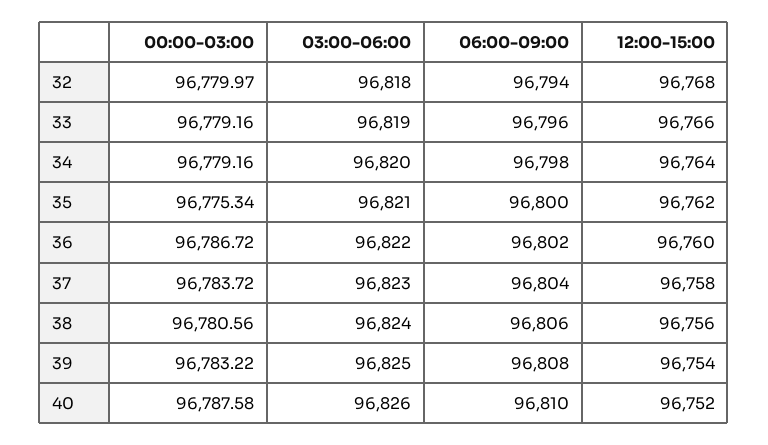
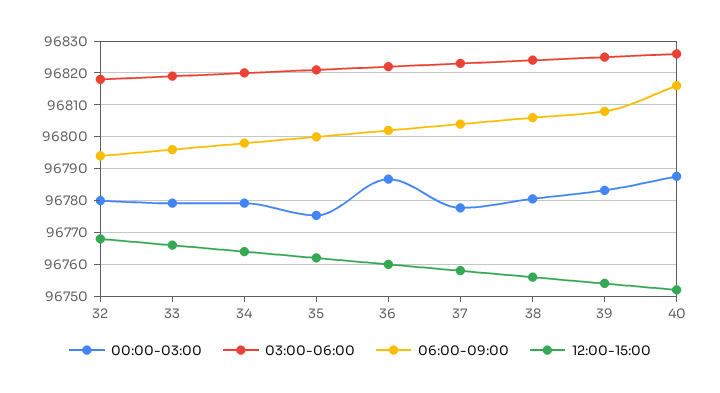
  {
    "00:00-03:00": {
      "32": 96779.97,
      "33": 96779.16,
      "34": 96779.16,
      "35": 96775.34,
      "36": 96786.72,
-     "37": 96783.72,
+     "37": 96778,
      "38": 96780.56,
      "39": 96783.22,
      "40": 96787.58
    },
    "03:00-06:00": {
      "32": 96818,
      "33": 96819,
      "34": 96820,
      "35": 96821,
      "36": 96822,
      "37": 96823,
      "38": 96824,
      "39": 96825,
      "40": 96826
    },
    "06:00-09:00": {
      "32": 96794,
      "33": 96796,
      "34": 96798,
      "35": 96800,
      "36": 96802,
      "37": 96804,
      "38": 96806,
      "39": 96808,
-     "40": 96810
+     "40": 96816
    },
    "12:00-15:00": {
      "32": 96768,
      "33": 96766,
      "34": 96764,
      "35": 96762,
      "36": 96760,
      "37": 96758,
      "38": 96756,
      "39": 96754,
      "40": 96752
    }
  }

